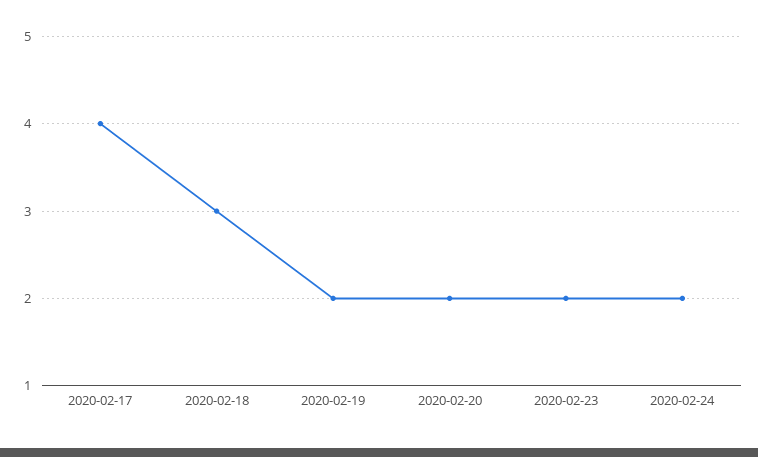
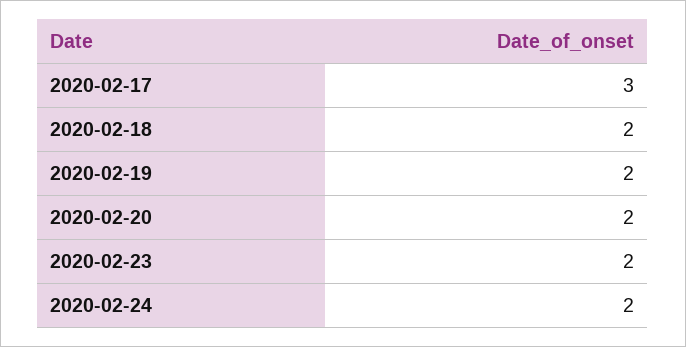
  {
-   "2020-02-17": 4,
+   "2020-02-17": 3,
-   "2020-02-18": 3,
+   "2020-02-18": 2,
    "2020-02-19": 2,
    "2020-02-20": 2,
    "2020-02-23": 2,
    "2020-02-24": 2
  }

